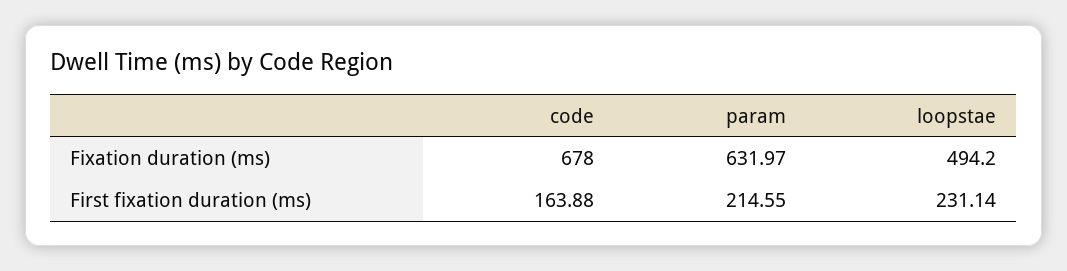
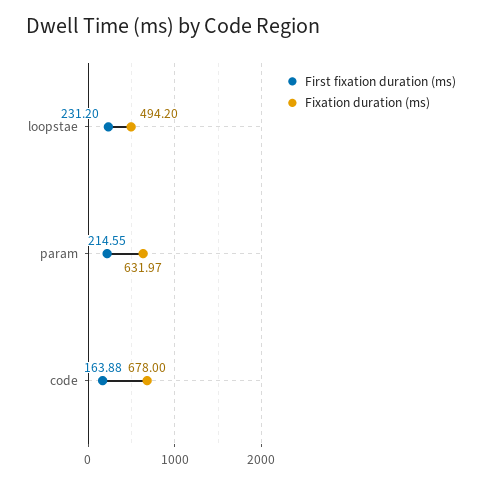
  {
    "Fixation duration (ms)": {
      "code": 678,
      "param": 631.97,
      "loopstae": 494.2
    },
    "First fixation duration (ms)": {
      "code": 163.88,
      "param": 214.55,
-     "loopstae": 231.14
+     "loopstae": 231.2
    }
  }

